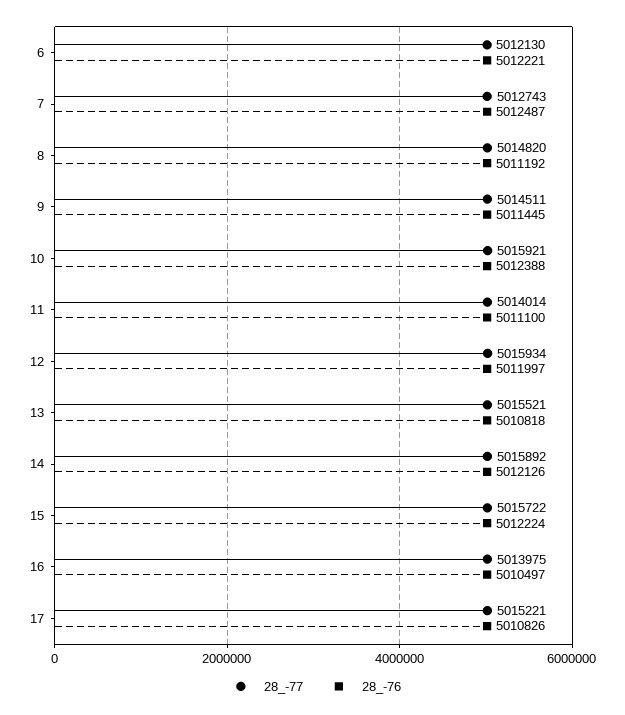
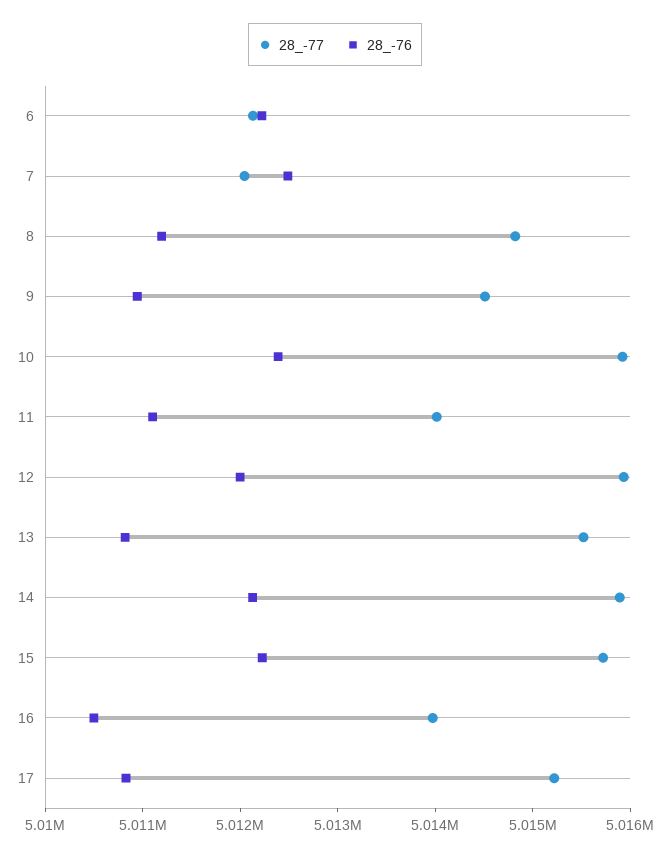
  {
    "28_-77": {
      "6": 5012130,
-     "7": 5012743,
+     "7": 5012000,
      "8": 5014820,
      "9": 5014511,
      "10": 5015921,
      "11": 5014014,
      "12": 5015934,
      "13": 5015521,
      "14": 5015892,
      "15": 5015722,
      "16": 5013975,
      "17": 5015221
    },
    "28_-76": {
      "6": 5012221,
      "7": 5012487,
      "8": 5011192,
-     "9": 5011445,
+     "9": 5011000,
      "10": 5012388,
      "11": 5011100,
      "12": 5011997,
      "13": 5010818,
      "14": 5012126,
      "15": 5012224,
      "16": 5010497,
      "17": 5010826
    }
  }

